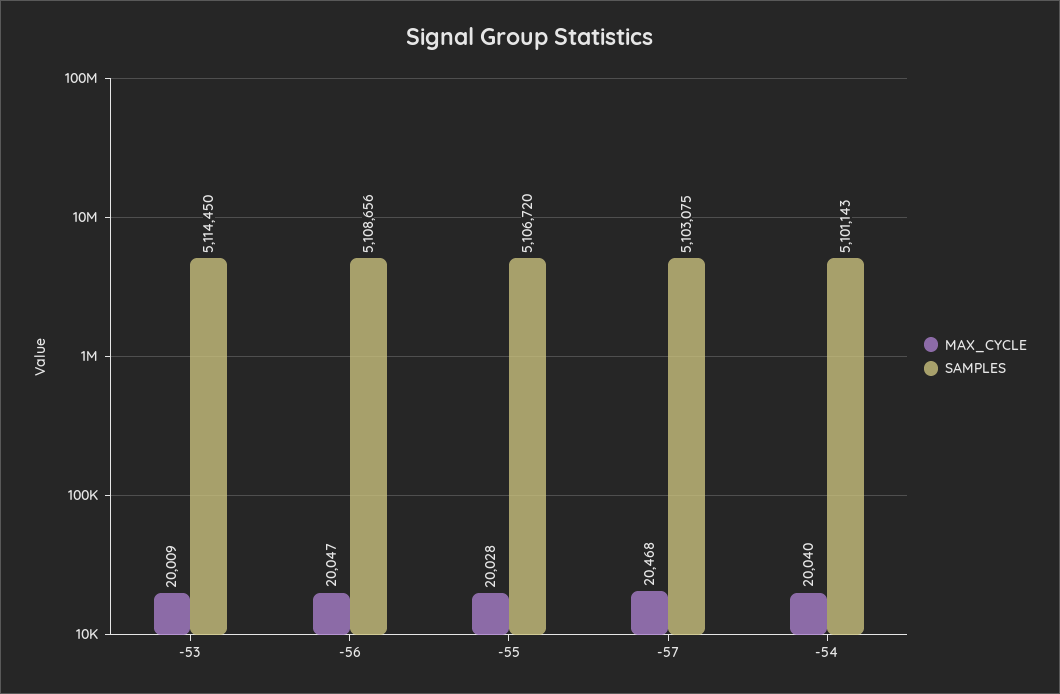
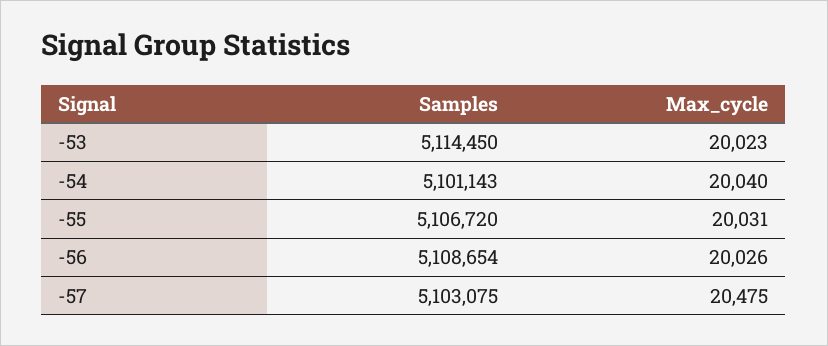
  {
    "MAX_CYCLE": {
-     "-53": 20009,
+     "-53": 20023,
-     "-56": 20047,
+     "-56": 20026,
-     "-55": 20028,
+     "-55": 20031,
-     "-57": 20468,
+     "-57": 20475,
      "-54": 20040
    },
    "SAMPLES": {
      "-53": 5114450,
-     "-56": 5108656,
+     "-56": 5108654,
      "-55": 5106720,
      "-57": 5103075,
      "-54": 5101143
    }
  }

